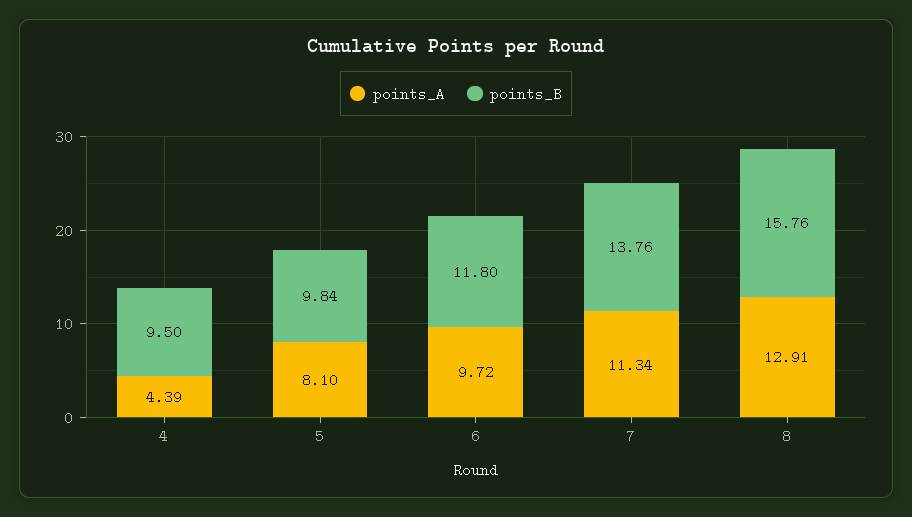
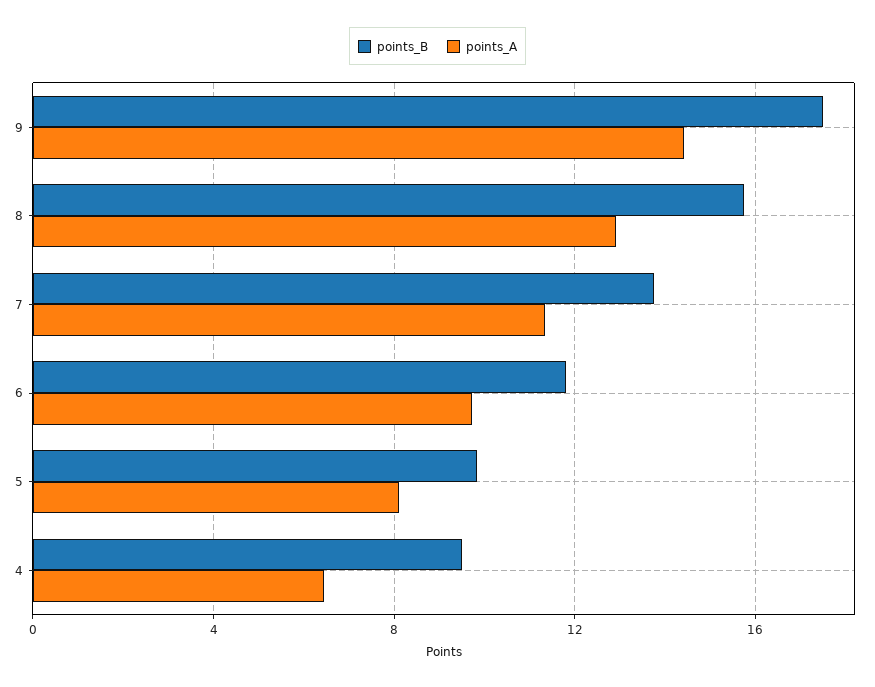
  {
    "points_A": {
-     "4": 4.39,
+     "4": 6.5,
      "5": 8.1,
      "6": 9.72,
      "7": 11.34,
-     "8": 12.91
+     "8": 12.91,
+     "9": 14.5
    },
    "points_B": {
      "4": 9.5,
      "5": 9.84,
      "6": 11.8,
      "7": 13.76,
-     "8": 15.76
+     "8": 15.76,
+     "9": 17.5
    }
  }

